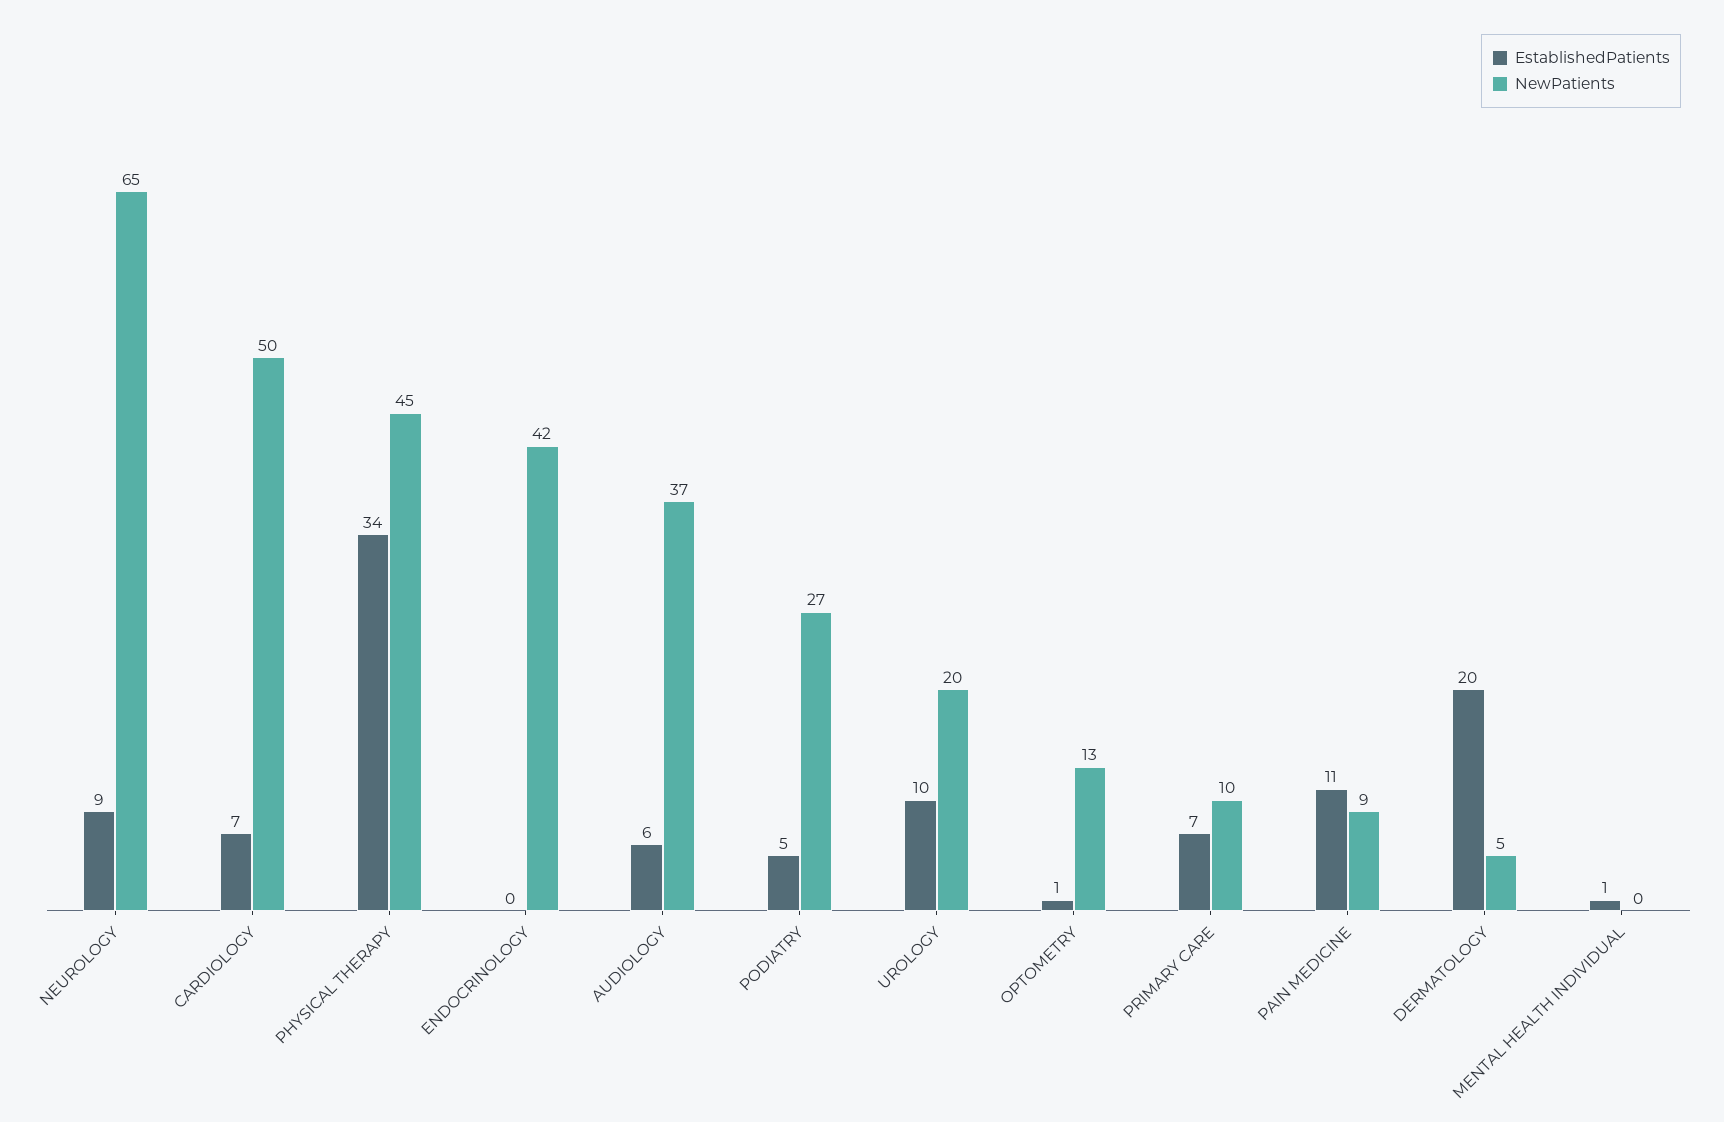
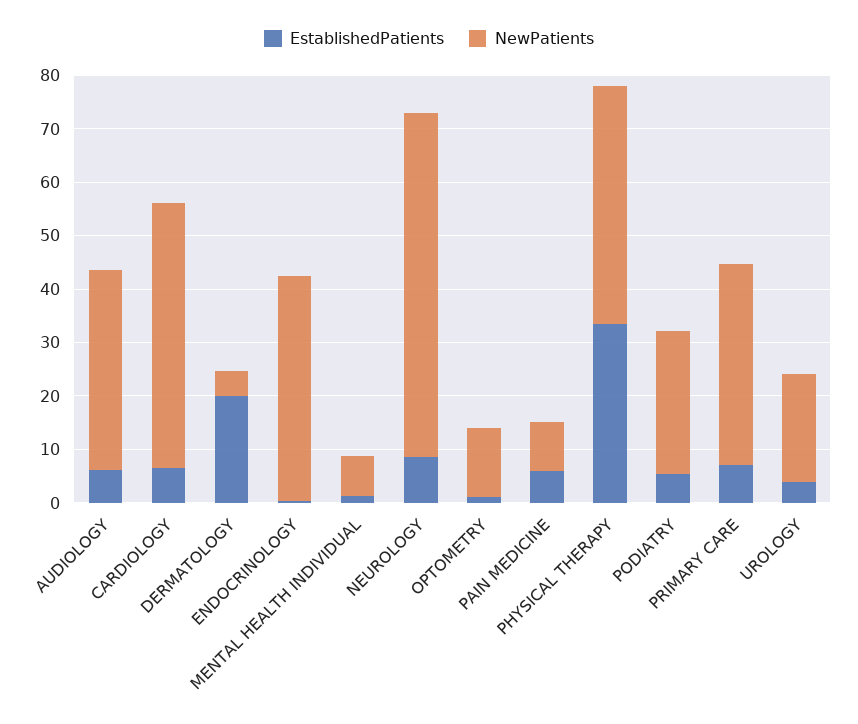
  {
    "EstablishedPatients": {
      "NEUROLOGY": 9,
      "CARDIOLOGY": 7,
      "PHYSICAL THERAPY": 34,
      "ENDOCRINOLOGY": 0,
      "AUDIOLOGY": 6,
      "PODIATRY": 5,
-     "UROLOGY": 10,
+     "UROLOGY": 4,
      "OPTOMETRY": 1,
      "PRIMARY CARE": 7,
-     "PAIN MEDICINE": 11,
+     "PAIN MEDICINE": 6,
      "DERMATOLOGY": 20,
      "MENTAL HEALTH INDIVIDUAL": 1
    },
    "NewPatients": {
      "NEUROLOGY": 65,
      "CARDIOLOGY": 50,
      "PHYSICAL THERAPY": 45,
      "ENDOCRINOLOGY": 42,
      "AUDIOLOGY": 37,
      "PODIATRY": 27,
      "UROLOGY": 20,
      "OPTOMETRY": 13,
-     "PRIMARY CARE": 10,
+     "PRIMARY CARE": 38,
      "PAIN MEDICINE": 9,
      "DERMATOLOGY": 5,
-     "MENTAL HEALTH INDIVIDUAL": 0
+     "MENTAL HEALTH INDIVIDUAL": 8
    }
  }

